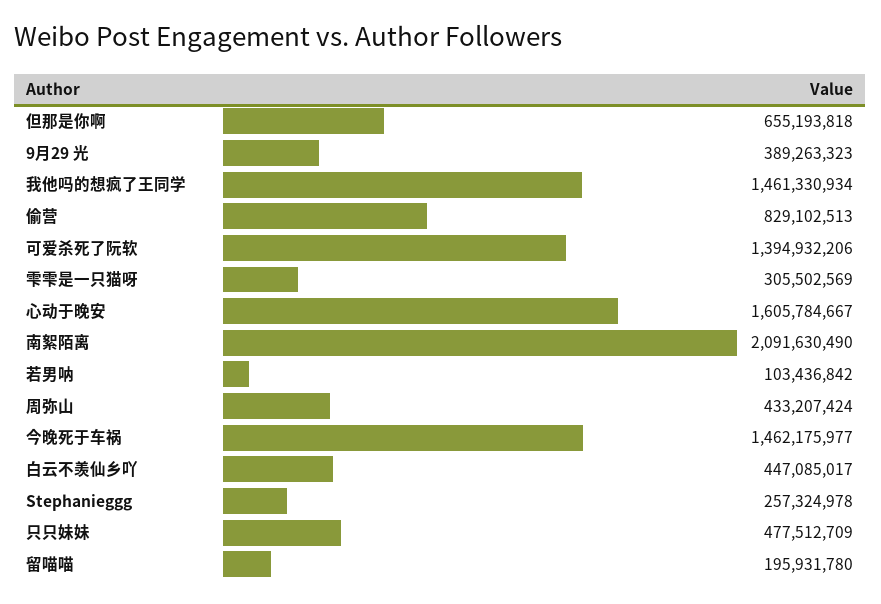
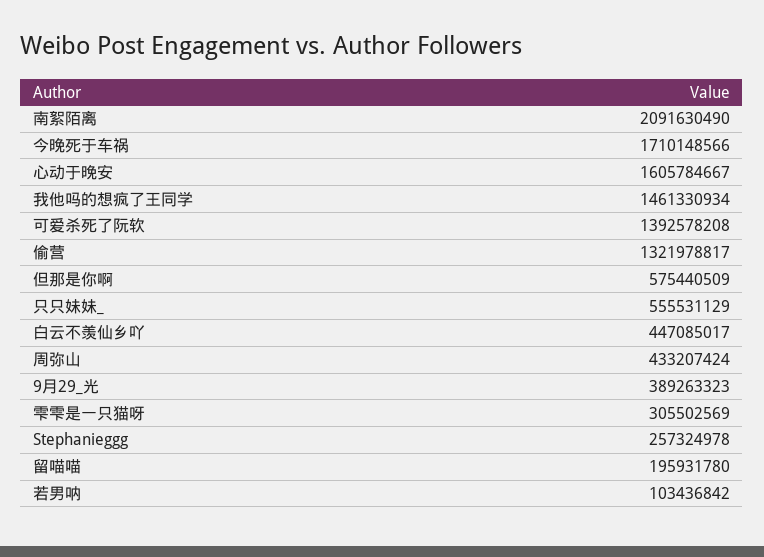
  {
-   "但那是你啊": 655193818,
+   "但那是你啊": 575440509,
    "9月29 光": 389263323,
    "我他吗的想疯了王同学": 1461330934,
-   "偷营": 829102513,
+   "偷营": 1321978817,
-   "可爱杀死了阮软": 1394932206,
+   "可爱杀死了阮软": 1392578208,
    "雫雫是一只猫呀": 305502569,
    "心动于晚安": 1605784667,
    "南絮陌离": 2091630490,
    "若男呐": 103436842,
    "周弥山": 433207424,
-   "今晚死于车祸": 1462175977,
+   "今晚死于车祸": 1710148566,
    "白云不羡仙乡吖": 447085017,
    "Stephanieggg": 257324978,
-   "只只妹妹": 477512709,
+   "只只妹妹": 555531129,
    "留喵喵": 195931780
  }

